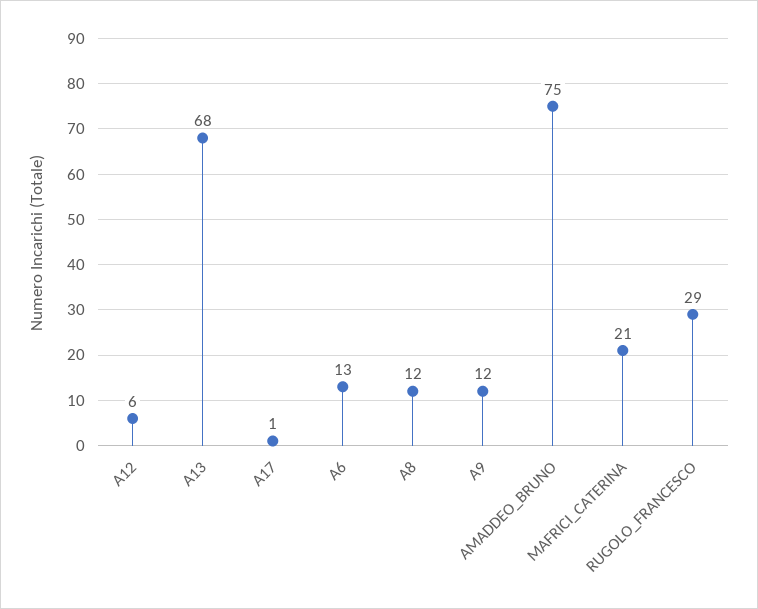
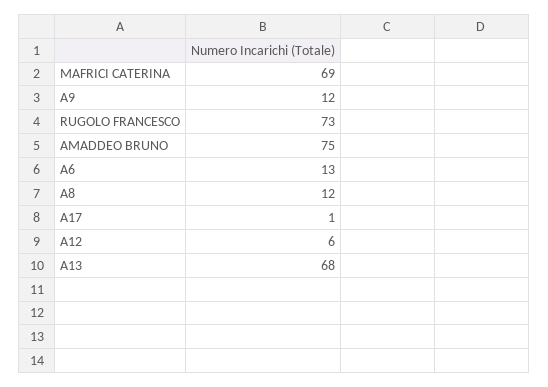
  {
    "A12": 6,
    "A13": 68,
    "A17": 1,
    "A6": 13,
    "A8": 12,
    "A9": 12,
    "AMADDEO_BRUNO": 75,
-   "MAFRICI_CATERINA": 21,
+   "MAFRICI_CATERINA": 69,
-   "RUGOLO_FRANCESCO": 29
+   "RUGOLO_FRANCESCO": 73
  }

